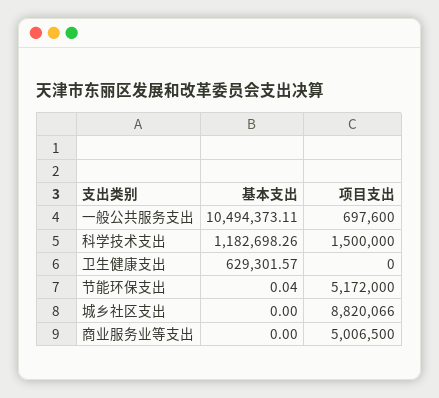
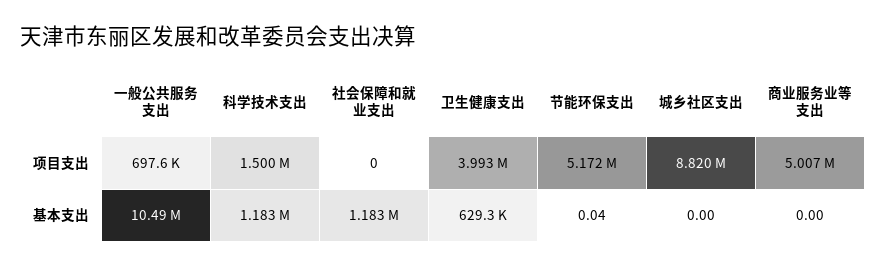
  {
    "基本支出": {
      "一般公共服务支出": 10494373.11,
      "科学技术支出": 1182698.26,
      "卫生健康支出": 629301.57,
      "节能环保支出": 0.04,
      "城乡社区支出": 0,
-     "商业服务业等支出": 0
+     "商业服务业等支出": 0,
+     "社会保障和就业支出": 1183000
    },
    "项目支出": {
      "一般公共服务支出": 697600,
      "科学技术支出": 1500000,
-     "卫生健康支出": 0,
+     "卫生健康支出": 3993000,
      "节能环保支出": 5172000,
      "城乡社区支出": 8820066,
-     "商业服务业等支出": 5006500
+     "商业服务业等支出": 5006500,
+     "社会保障和就业支出": 0
    }
  }

